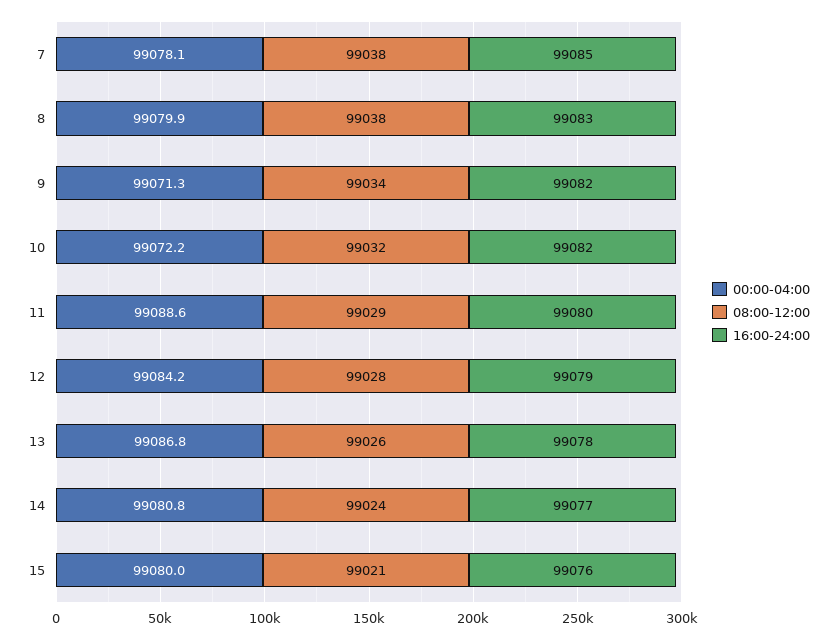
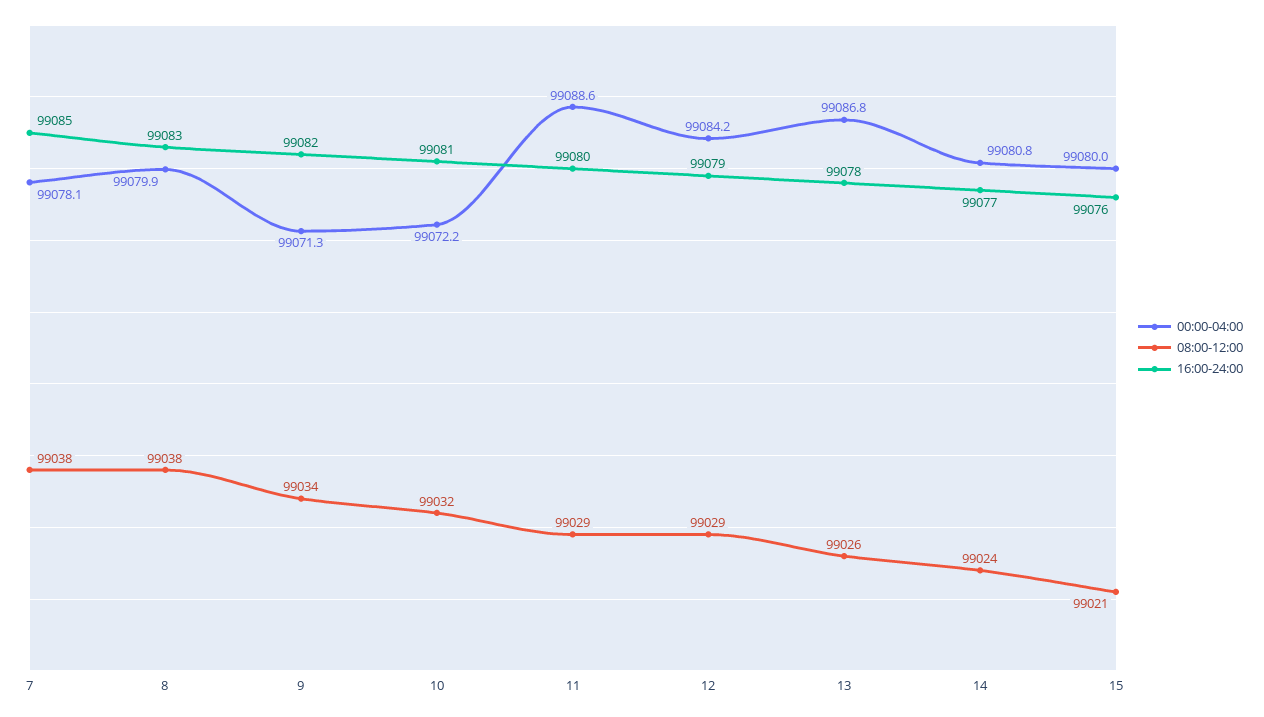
  {
    "00:00-04:00": {
      "7": 99078.1,
      "8": 99079.9,
      "9": 99071.3,
      "10": 99072.2,
      "11": 99088.6,
      "12": 99084.2,
      "13": 99086.8,
      "14": 99080.8,
      "15": 99080
    },
    "08:00-12:00": {
      "7": 99038,
      "8": 99038,
      "9": 99034,
      "10": 99032,
      "11": 99029,
-     "12": 99028,
+     "12": 99029,
      "13": 99026,
      "14": 99024,
      "15": 99021
    },
    "16:00-24:00": {
      "7": 99085,
      "8": 99083,
      "9": 99082,
-     "10": 99082,
+     "10": 99081,
      "11": 99080,
      "12": 99079,
      "13": 99078,
      "14": 99077,
      "15": 99076
    }
  }

